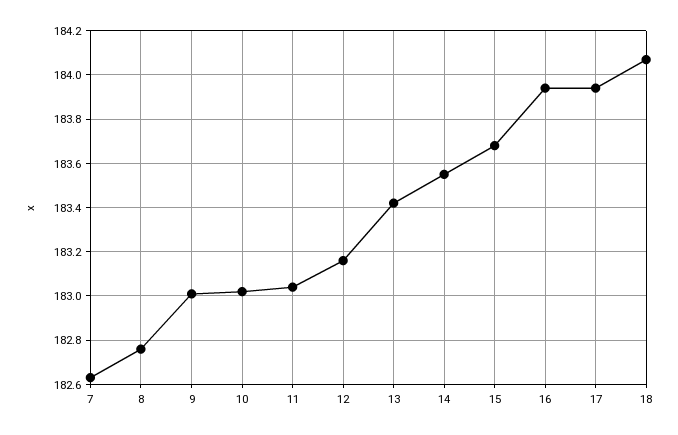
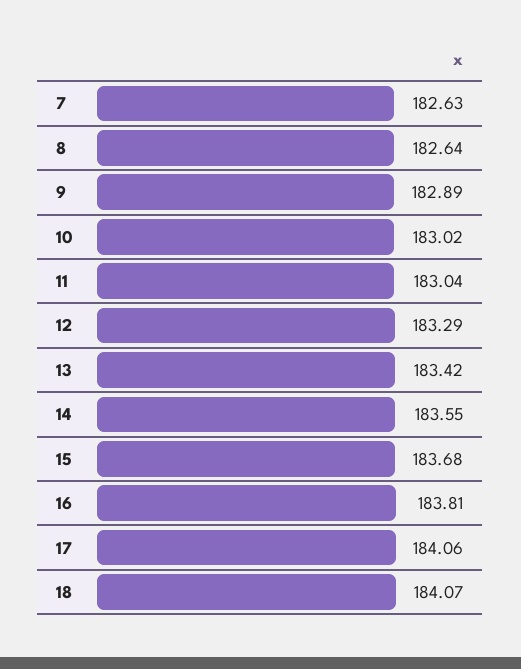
  {
    "7": 182.63,
-   "8": 182.75,
+   "8": 182.64,
-   "9": 183,
+   "9": 182.89,
    "10": 183.02,
    "11": 183.04,
-   "12": 183.15,
+   "12": 183.29,
    "13": 183.42,
    "14": 183.55,
    "15": 183.68,
-   "16": 183.95,
+   "16": 183.81,
-   "17": 183.95,
+   "17": 184.06,
    "18": 184.07
  }

